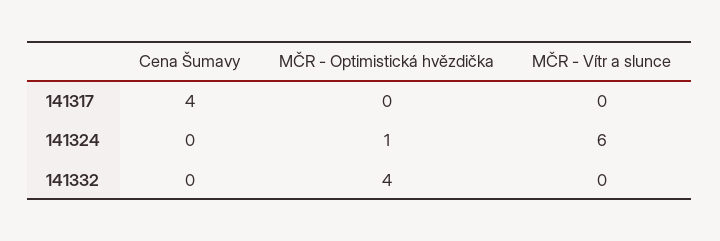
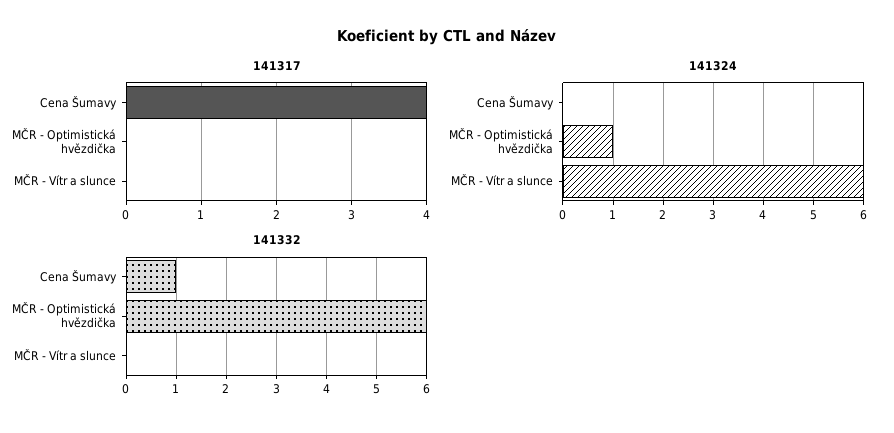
  {
    "141317": {
      "Cena Šumavy": 4,
      "MČR - Optimistická hvězdička": 0,
      "MČR - Vítr a slunce": 0
    },
    "141324": {
      "Cena Šumavy": 0,
      "MČR - Optimistická hvězdička": 1,
      "MČR - Vítr a slunce": 6
    },
    "141332": {
-     "Cena Šumavy": 0,
+     "Cena Šumavy": 1,
-     "MČR - Optimistická hvězdička": 4,
+     "MČR - Optimistická hvězdička": 6,
      "MČR - Vítr a slunce": 0
    }
  }

